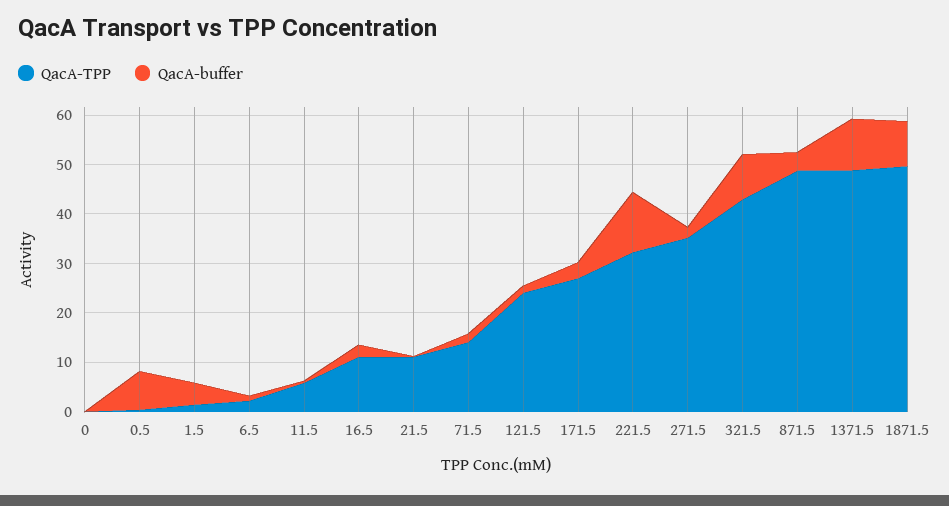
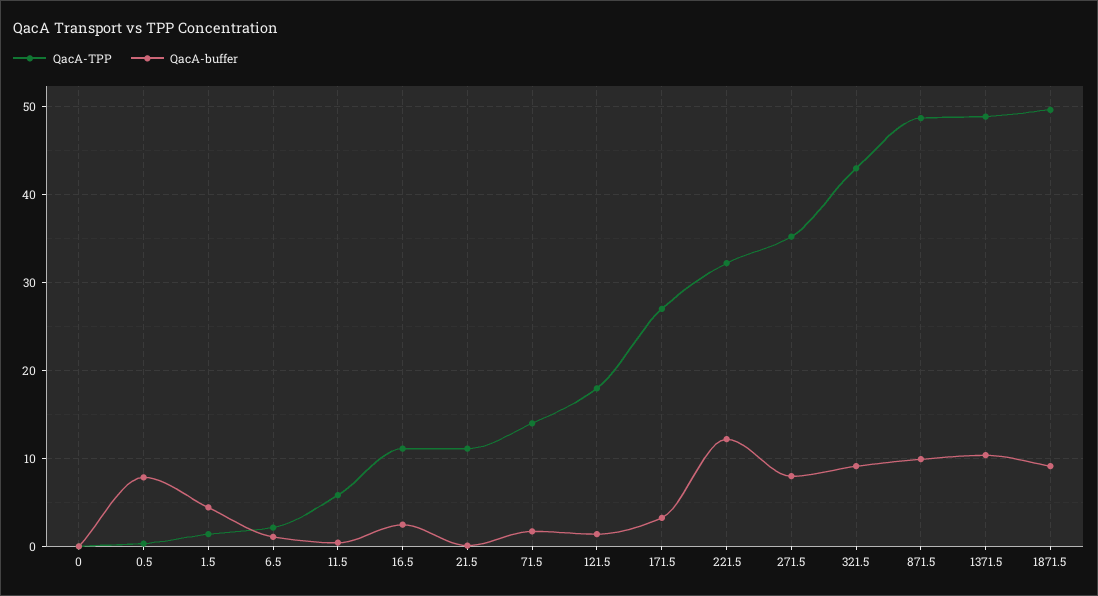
  {
    "QacA-TPP": {
      "0": 0,
      "0.5": 0,
      "1.5": 1,
      "6.5": 2,
      "11.5": 6,
      "16.5": 11,
      "21.5": 11,
      "71.5": 14,
-     "121.5": 24,
+     "121.5": 18,
      "171.5": 27,
      "221.5": 32,
      "271.5": 35,
      "321.5": 43,
      "871.5": 49,
      "1371.5": 49,
      "1871.5": 50
    },
    "QacA-buffer": {
      "0": 0,
      "0.5": 8,
      "1.5": 4,
      "6.5": 1,
      "11.5": 0,
      "16.5": 2,
      "21.5": 0,
      "71.5": 2,
      "121.5": 1,
      "171.5": 3,
      "221.5": 12,
-     "271.5": 2,
+     "271.5": 8,
      "321.5": 9,
-     "871.5": 4,
+     "871.5": 10,
      "1371.5": 10,
      "1871.5": 9
    }
  }

